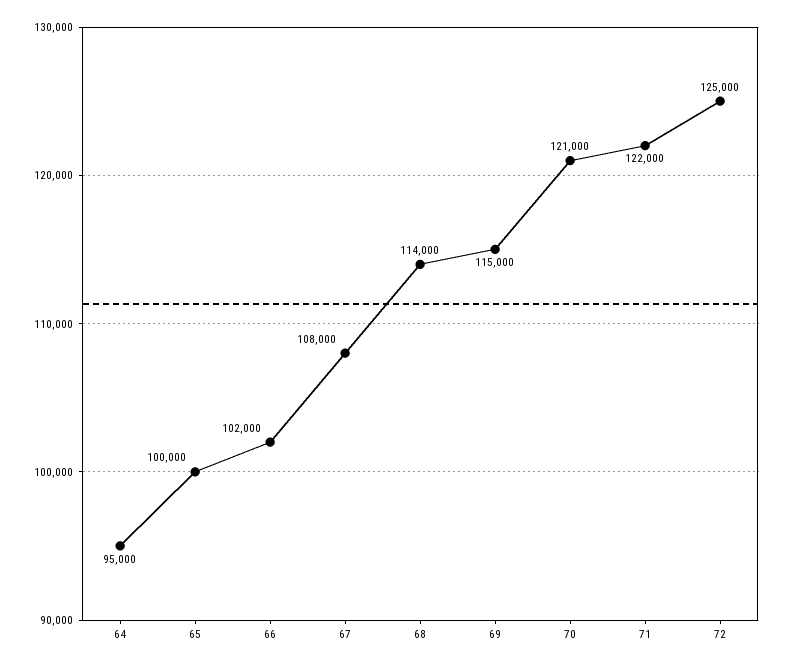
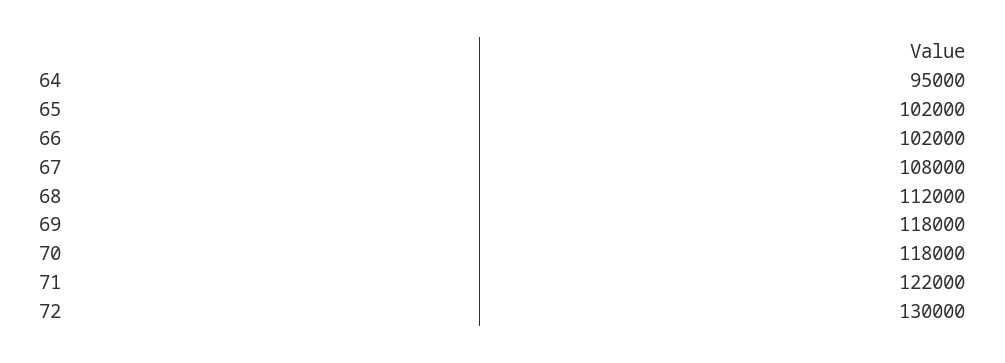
  {
    "64": 95000,
-   "65": 100000,
+   "65": 102000,
    "66": 102000,
    "67": 108000,
-   "68": 114000,
+   "68": 112000,
-   "69": 115000,
+   "69": 118000,
-   "70": 121000,
+   "70": 118000,
    "71": 122000,
-   "72": 125000
+   "72": 130000
  }

